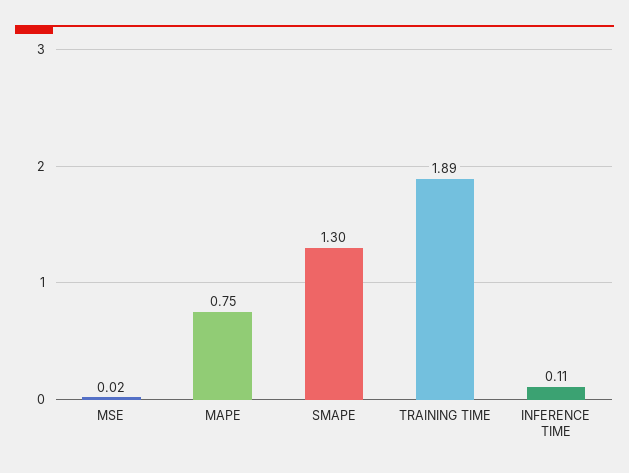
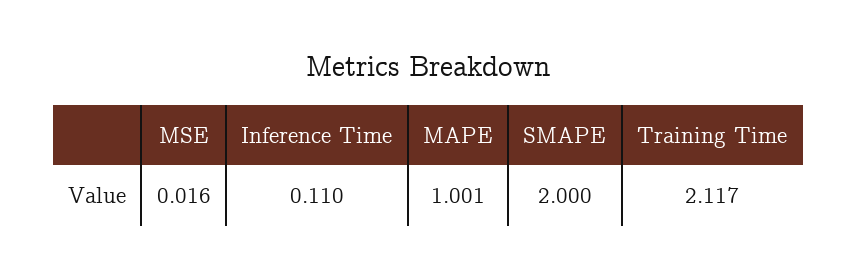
  {
    "MSE": 0.016,
-   "MAPE": 0.75,
+   "MAPE": 1.001,
-   "SMAPE": 1.3,
+   "SMAPE": 2,
-   "TRAINING TIME": 1.89,
+   "TRAINING TIME": 2.117,
    "INFERENCE TIME": 0.11
  }

